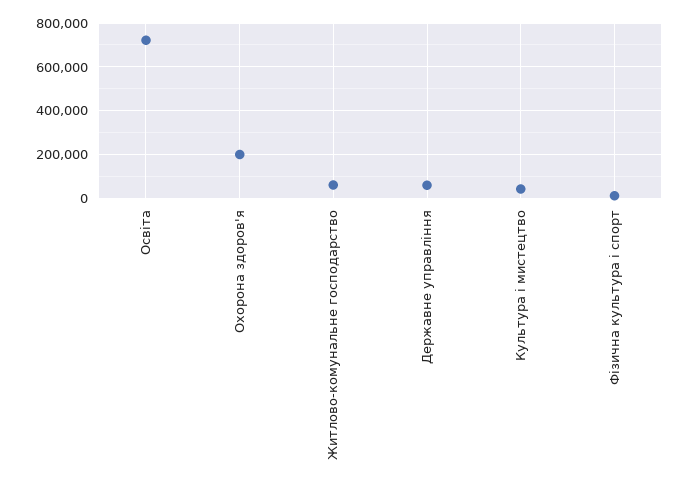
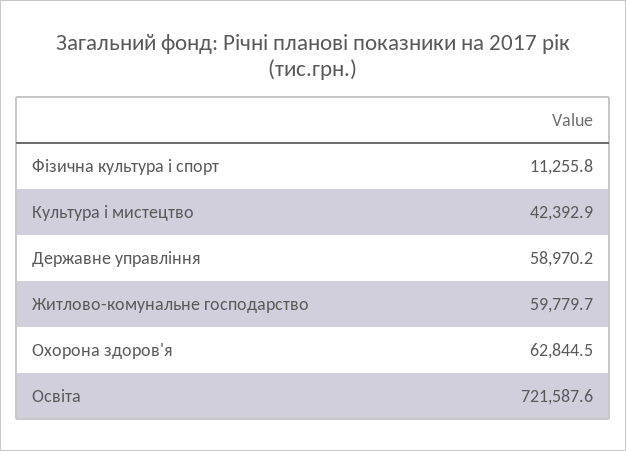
  {
    "Освіта": 721587.6,
-   "Охорона здоров'я": 200000,
+   "Охорона здоров'я": 62844.5,
    "Житлово-комунальне господарство": 59779.7,
    "Державне управління": 58970.2,
    "Культура і мистецтво": 42392.9,
    "Фізична культура і спорт": 11255.8
  }

